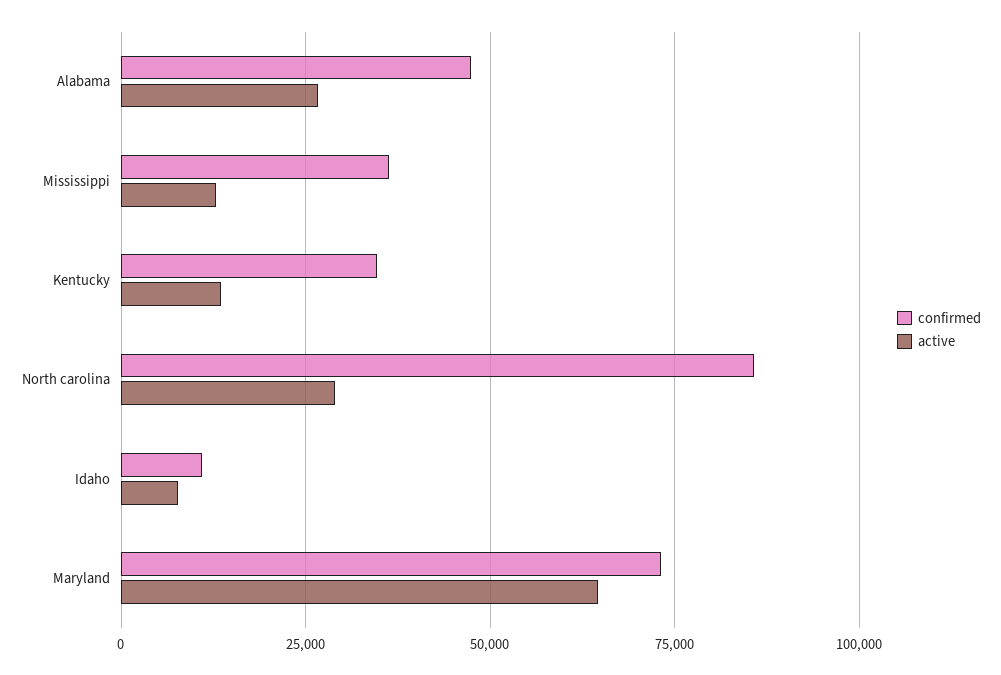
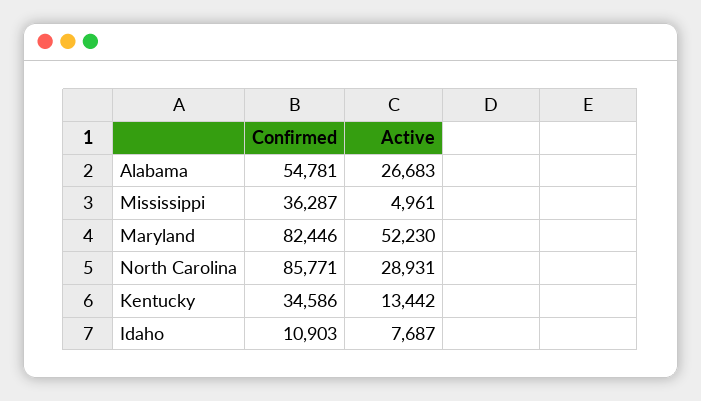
  {
    "confirmed": {
-     "Alabama": 47500,
+     "Alabama": 54781,
      "Mississippi": 36287,
      "Kentucky": 34586,
      "North carolina": 85771,
      "Idaho": 10903,
-     "Maryland": 72500
+     "Maryland": 82446
    },
    "active": {
      "Alabama": 26683,
-     "Mississippi": 12500,
+     "Mississippi": 4961,
      "Kentucky": 13442,
      "North carolina": 28931,
      "Idaho": 7687,
-     "Maryland": 65000
+     "Maryland": 52230
    }
  }

